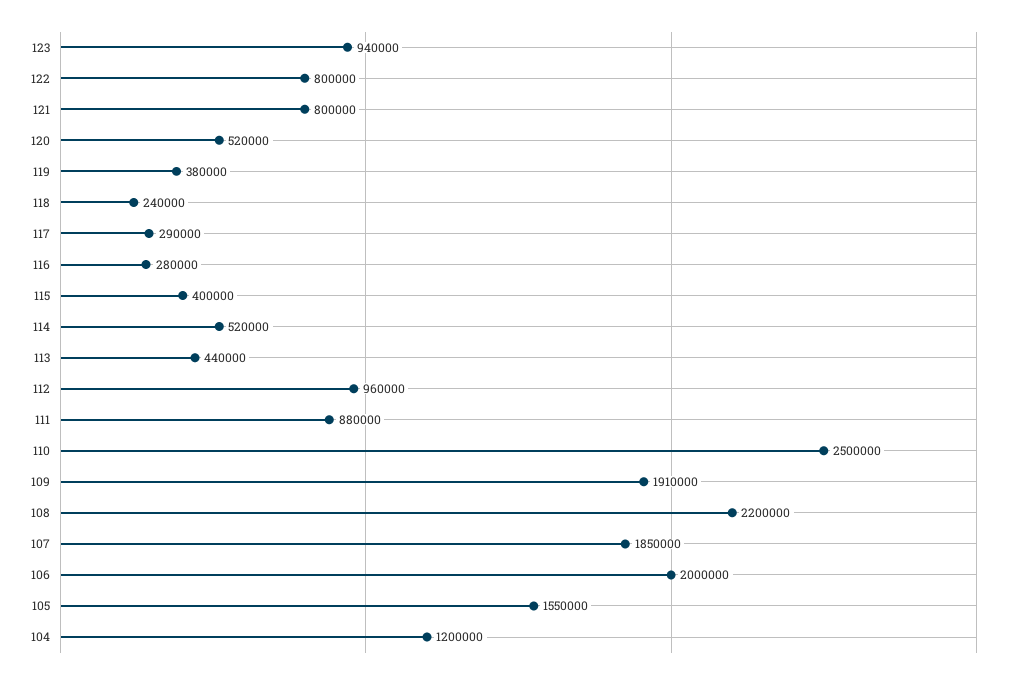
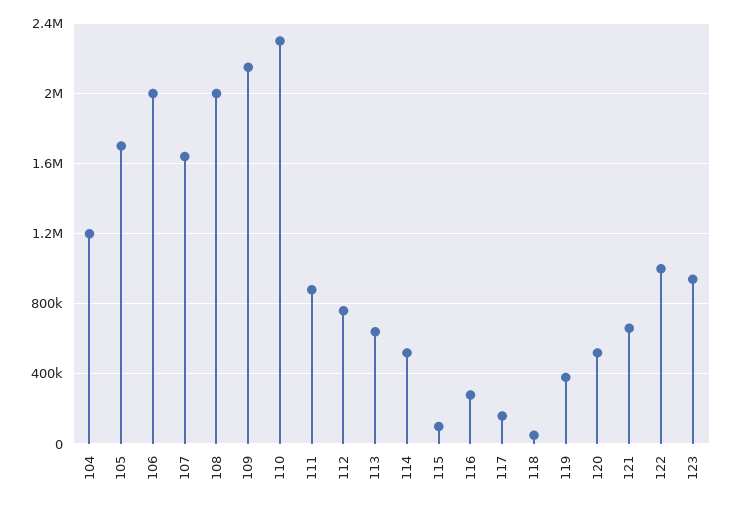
  {
    "123": 940000,
-   "122": 800000,
+   "122": 1000000,
-   "121": 800000,
+   "121": 650000,
    "120": 520000,
    "119": 380000,
-   "118": 240000,
+   "118": 50000,
-   "117": 290000,
+   "117": 150000,
    "116": 280000,
-   "115": 400000,
+   "115": 100000,
    "114": 520000,
-   "113": 440000,
+   "113": 650000,
-   "112": 960000,
+   "112": 750000,
    "111": 880000,
-   "110": 2500000,
+   "110": 2300000,
-   "109": 1910000,
+   "109": 2150000,
-   "108": 2200000,
+   "108": 2000000,
-   "107": 1850000,
+   "107": 1650000,
    "106": 2000000,
-   "105": 1550000,
+   "105": 1700000,
    "104": 1200000
  }

